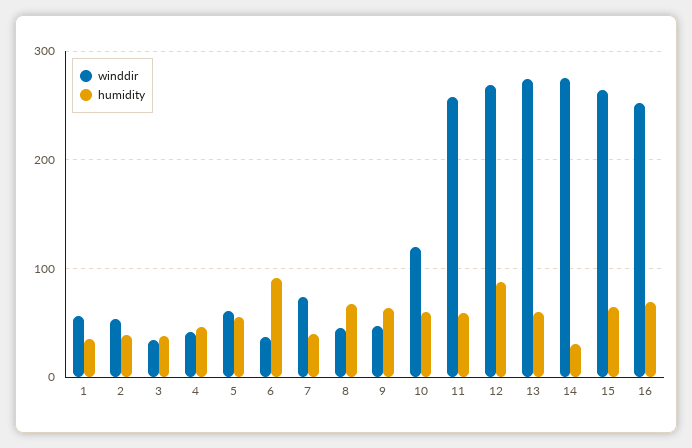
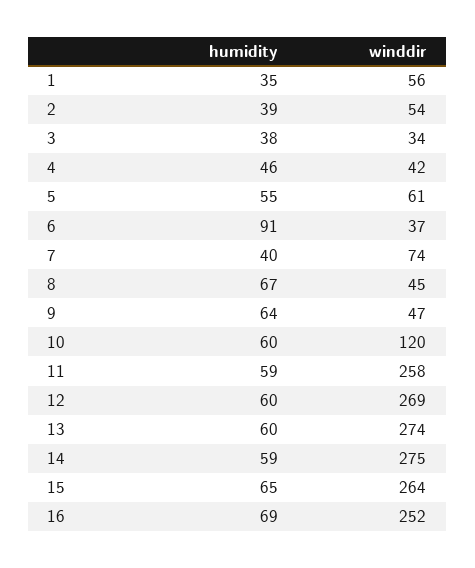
  {
    "winddir": {
      "1": 56,
      "2": 54,
      "3": 34,
      "4": 42,
      "5": 61,
      "6": 37,
      "7": 74,
      "8": 45,
      "9": 47,
      "10": 120,
      "11": 258,
      "12": 269,
      "13": 274,
      "14": 275,
      "15": 264,
      "16": 252
    },
    "humidity": {
      "1": 35,
      "2": 39,
      "3": 38,
      "4": 46,
      "5": 55,
      "6": 91,
      "7": 40,
      "8": 67,
      "9": 64,
      "10": 60,
      "11": 59,
-     "12": 90,
+     "12": 60,
      "13": 60,
-     "14": 30,
+     "14": 59,
      "15": 65,
      "16": 69
    }
  }

